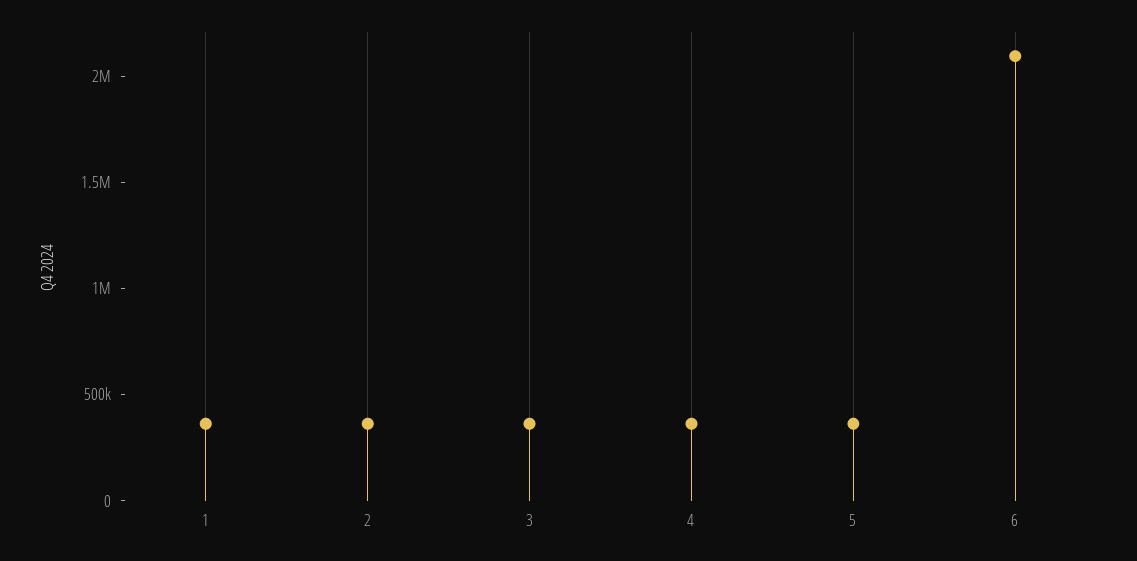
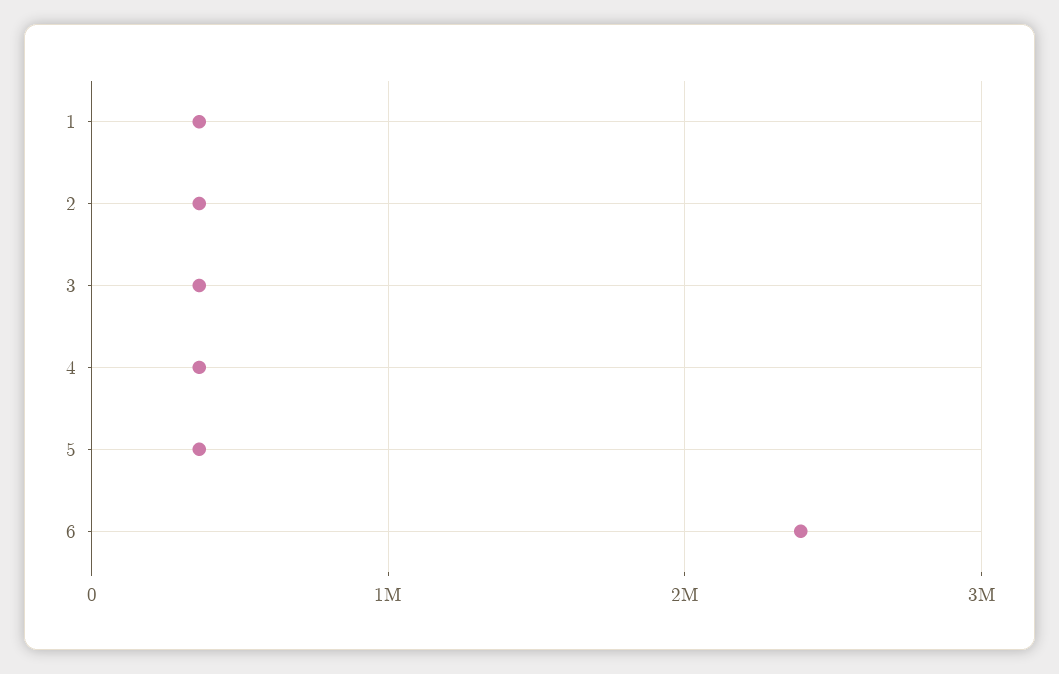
  {
    "1": 400000,
    "2": 400000,
    "3": 400000,
    "4": 400000,
    "5": 400000,
-   "6": 2100000
+   "6": 2400000
  }

